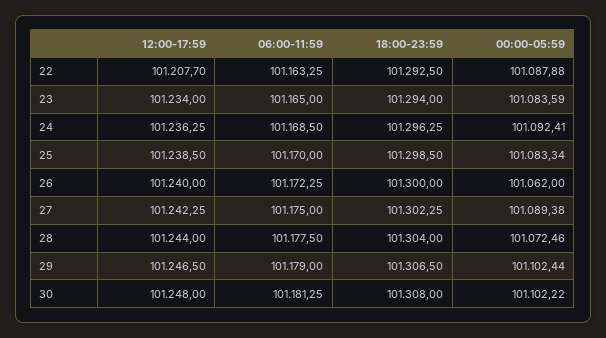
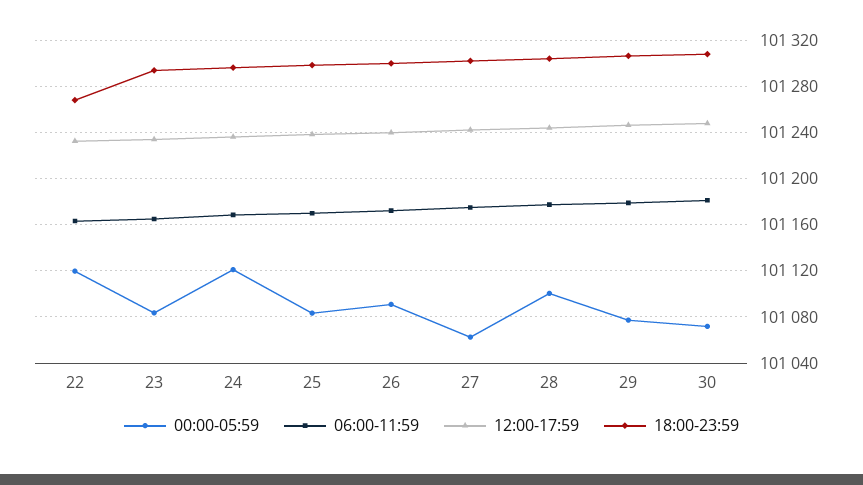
  {
    "12:00-17:59": {
-     "22": 101207.7,
+     "22": 101230,
      "23": 101234,
      "24": 101236.25,
      "25": 101238.5,
      "26": 101240,
      "27": 101242.25,
      "28": 101244,
      "29": 101246.5,
      "30": 101248
    },
    "06:00-11:59": {
      "22": 101163.25,
      "23": 101165,
      "24": 101168.5,
      "25": 101170,
      "26": 101172.25,
      "27": 101175,
      "28": 101177.5,
      "29": 101179,
      "30": 101181.25
    },
    "18:00-23:59": {
-     "22": 101292.5,
+     "22": 101270,
      "23": 101294,
      "24": 101296.25,
      "25": 101298.5,
      "26": 101300,
      "27": 101302.25,
      "28": 101304,
      "29": 101306.5,
      "30": 101308
    },
    "00:00-05:59": {
-     "22": 101087.88,
+     "22": 101120,
      "23": 101083.59,
-     "24": 101092.41,
+     "24": 101120,
      "25": 101083.34,
-     "26": 101062,
+     "26": 101090,
-     "27": 101089.38,
+     "27": 101060,
-     "28": 101072.46,
+     "28": 101100,
-     "29": 101102.44,
+     "29": 101080,
-     "30": 101102.22
+     "30": 101070
    }
  }

